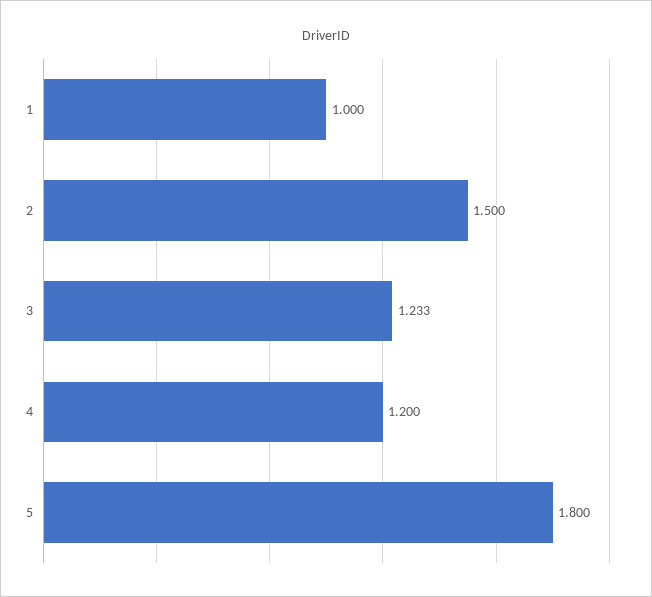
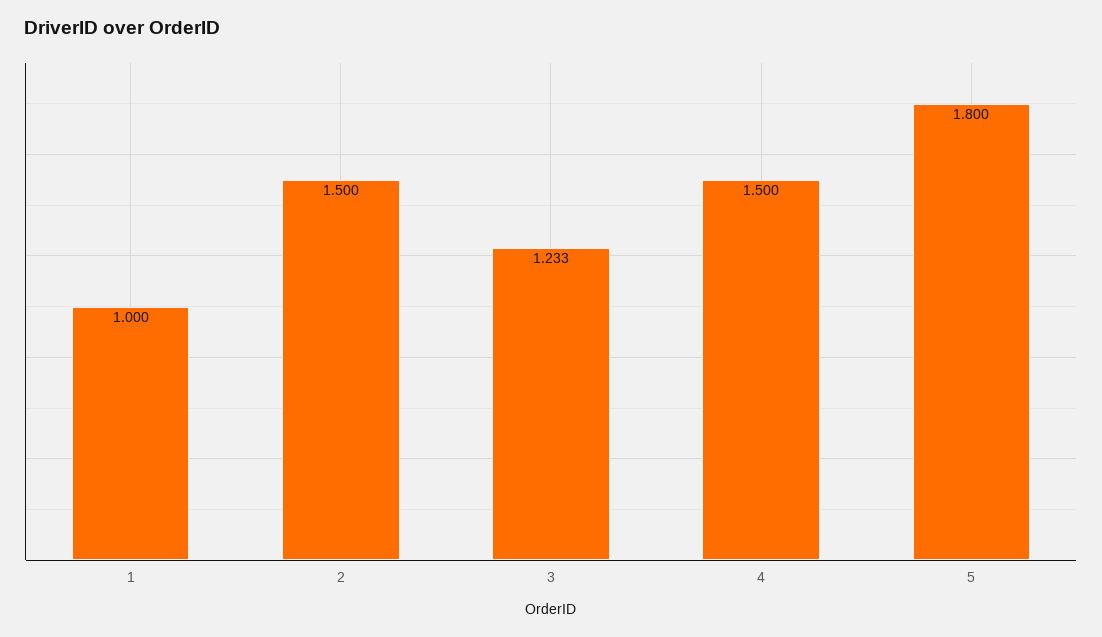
  {
    "1": 1,
    "2": 1.5,
    "3": 1.233,
-   "4": 1.2,
+   "4": 1.5,
    "5": 1.8
  }

